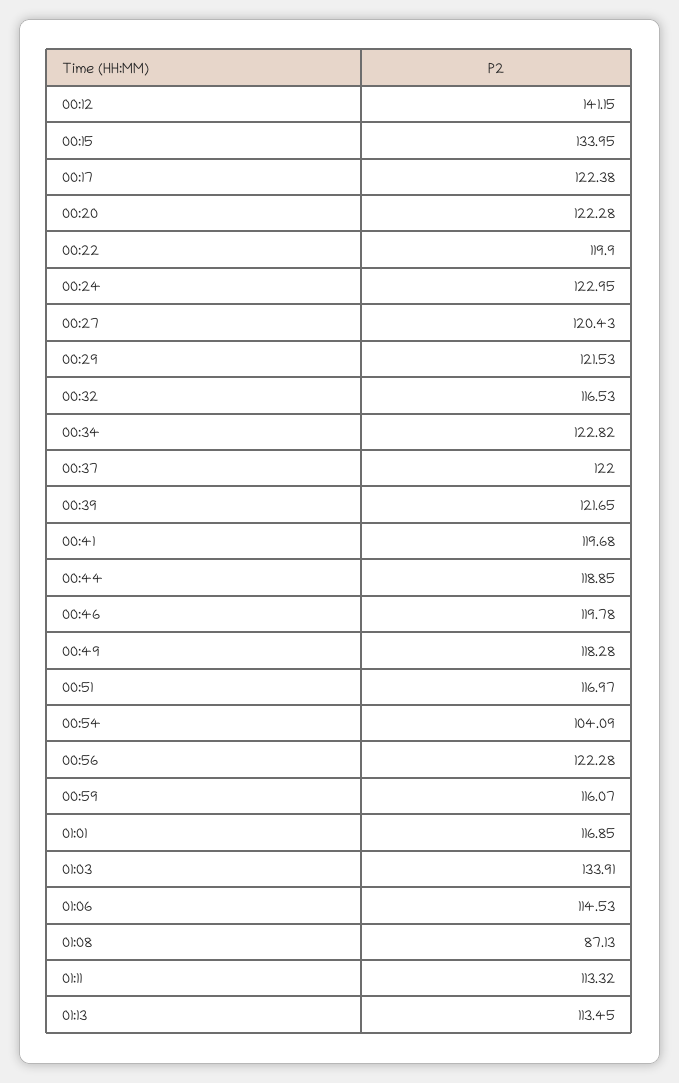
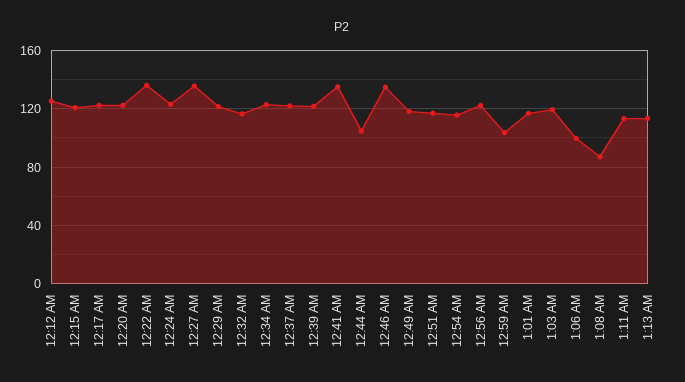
  {
-   "00:12": 141.15,
+   "00:12": 125,
-   "00:15": 133.95,
+   "00:15": 120,
    "00:17": 122.38,
    "00:20": 122.28,
-   "00:22": 119.9,
+   "00:22": 135,
    "00:24": 122.95,
-   "00:27": 120.43,
+   "00:27": 135,
    "00:29": 121.53,
    "00:32": 116.53,
    "00:34": 122.82,
    "00:37": 122,
    "00:39": 121.65,
-   "00:41": 119.68,
+   "00:41": 135,
-   "00:44": 118.85,
+   "00:44": 105,
-   "00:46": 119.78,
+   "00:46": 135,
    "00:49": 118.28,
    "00:51": 116.97,
-   "00:54": 104.09,
+   "00:54": 115,
    "00:56": 122.28,
-   "00:59": 116.07,
+   "00:59": 105,
    "01:01": 116.85,
-   "01:03": 133.91,
+   "01:03": 120,
-   "01:06": 114.53,
+   "01:06": 100,
    "01:08": 87.13,
    "01:11": 113.32,
    "01:13": 113.45
  }

